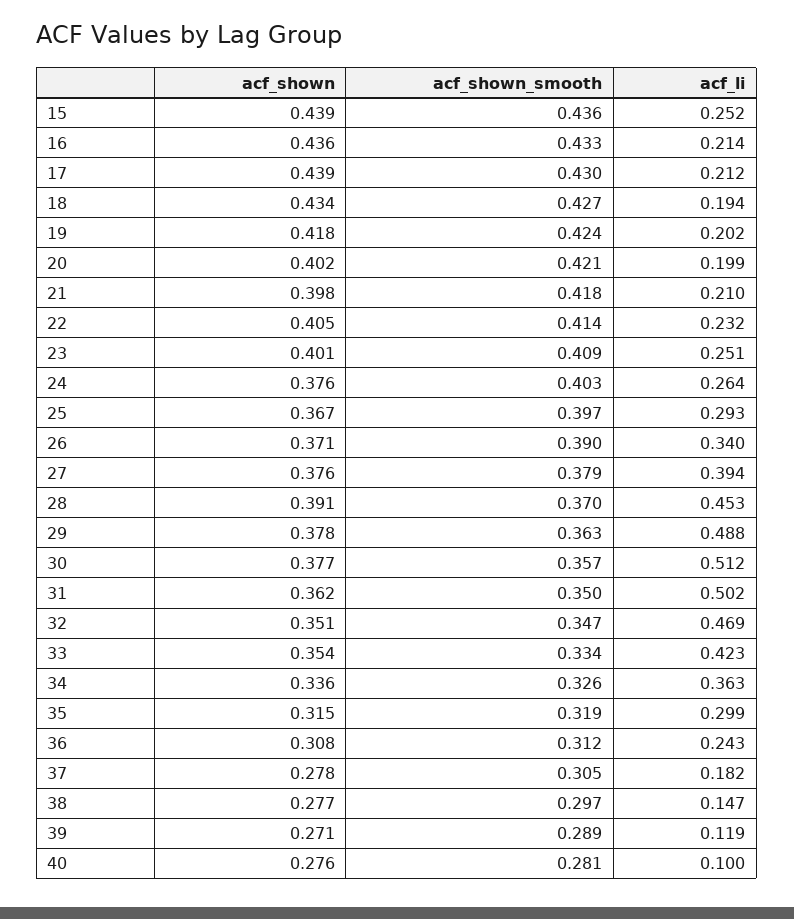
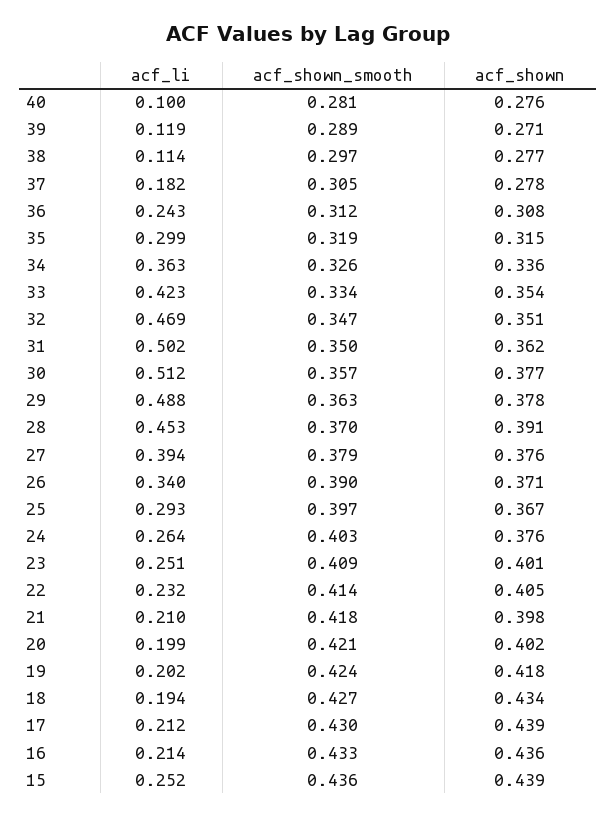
  {
    "acf_shown": {
      "15": 0.439,
      "16": 0.436,
      "17": 0.439,
      "18": 0.434,
      "19": 0.418,
      "20": 0.402,
      "21": 0.398,
      "22": 0.405,
      "23": 0.401,
      "24": 0.376,
      "25": 0.367,
      "26": 0.371,
      "27": 0.376,
      "28": 0.391,
      "29": 0.378,
      "30": 0.377,
      "31": 0.362,
      "32": 0.351,
      "33": 0.354,
      "34": 0.336,
      "35": 0.315,
      "36": 0.308,
      "37": 0.278,
      "38": 0.277,
      "39": 0.271,
      "40": 0.276
    },
    "acf_shown_smooth": {
      "15": 0.436,
      "16": 0.433,
      "17": 0.43,
      "18": 0.427,
      "19": 0.424,
      "20": 0.421,
      "21": 0.418,
      "22": 0.414,
      "23": 0.409,
      "24": 0.403,
      "25": 0.397,
      "26": 0.39,
      "27": 0.379,
      "28": 0.37,
      "29": 0.363,
      "30": 0.357,
      "31": 0.35,
      "32": 0.347,
      "33": 0.334,
      "34": 0.326,
      "35": 0.319,
      "36": 0.312,
      "37": 0.305,
      "38": 0.297,
      "39": 0.289,
      "40": 0.281
    },
    "acf_li": {
      "15": 0.252,
      "16": 0.214,
      "17": 0.212,
      "18": 0.194,
      "19": 0.202,
      "20": 0.199,
      "21": 0.21,
      "22": 0.232,
      "23": 0.251,
      "24": 0.264,
      "25": 0.293,
      "26": 0.34,
      "27": 0.394,
      "28": 0.453,
      "29": 0.488,
      "30": 0.512,
      "31": 0.502,
      "32": 0.469,
      "33": 0.423,
      "34": 0.363,
      "35": 0.299,
      "36": 0.243,
      "37": 0.182,
-     "38": 0.147,
+     "38": 0.114,
      "39": 0.119,
      "40": 0.1
    }
  }

